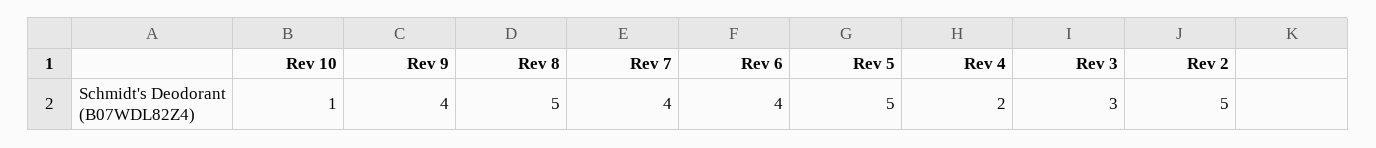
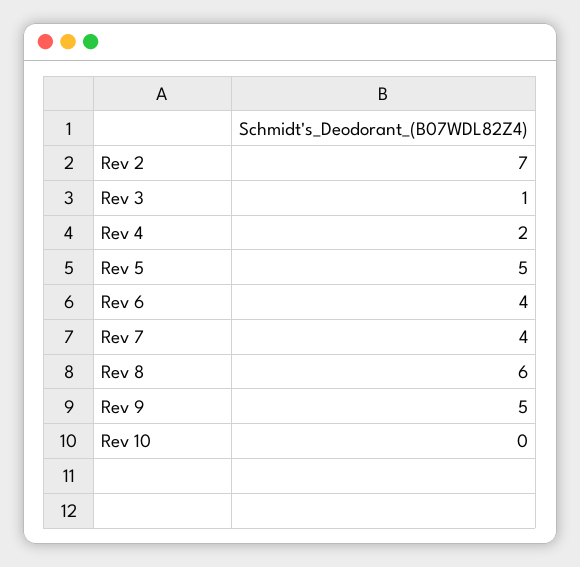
  {
-   "Rev 10": 1,
+   "Rev 10": 0,
-   "Rev 9": 4,
+   "Rev 9": 5,
-   "Rev 8": 5,
+   "Rev 8": 6,
    "Rev 7": 4,
    "Rev 6": 4,
    "Rev 5": 5,
    "Rev 4": 2,
-   "Rev 3": 3,
+   "Rev 3": 1,
-   "Rev 2": 5
+   "Rev 2": 7
  }

